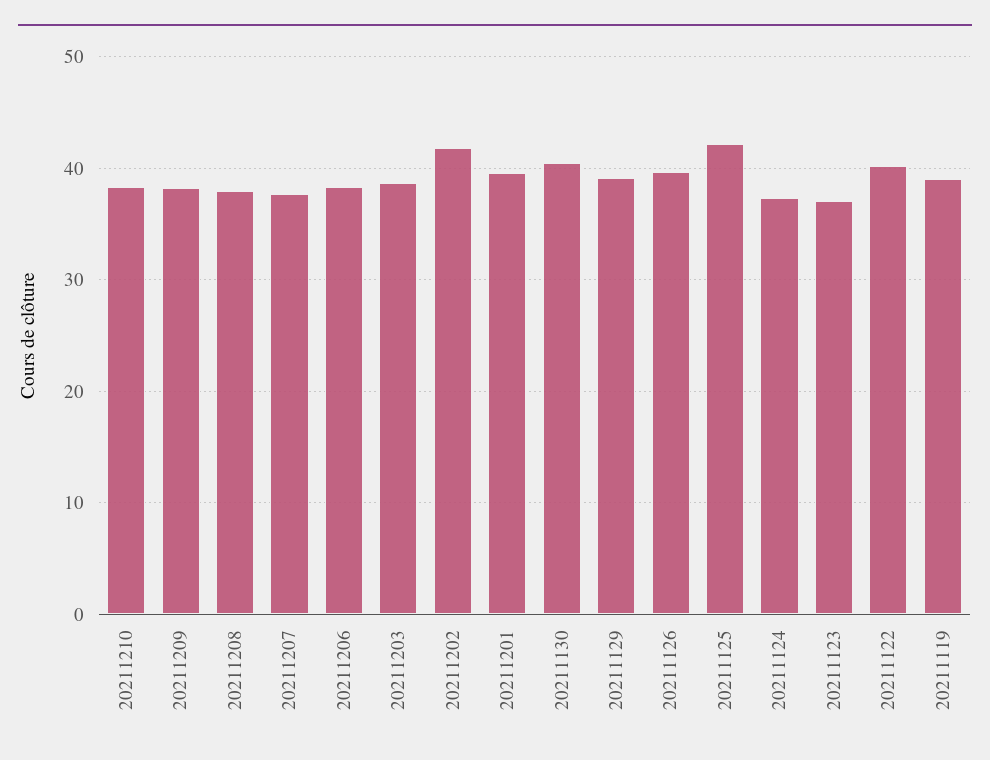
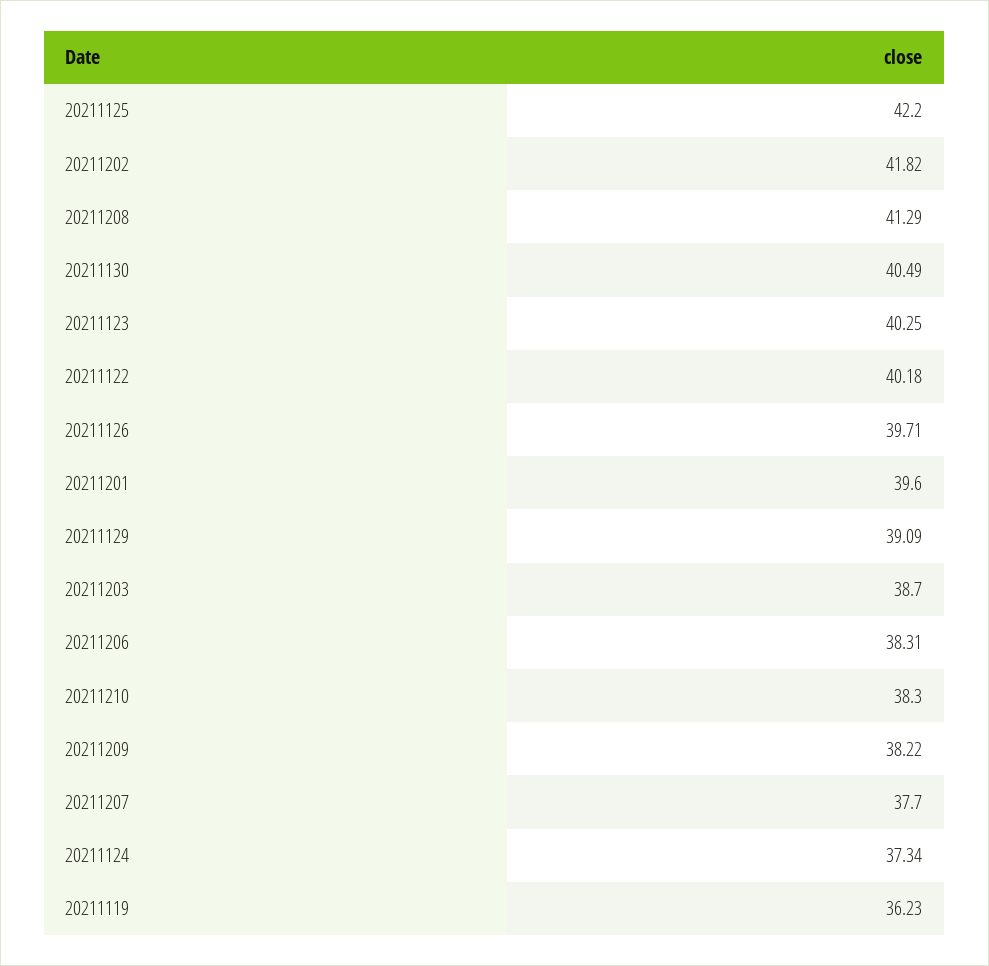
  {
    "20211210": 38.3,
    "20211209": 38.22,
-   "20211208": 38,
+   "20211208": 41.29,
    "20211207": 37.7,
    "20211206": 38.31,
    "20211203": 38.7,
    "20211202": 41.82,
    "20211201": 39.6,
    "20211130": 40.49,
    "20211129": 39.09,
    "20211126": 39.71,
    "20211125": 42.2,
    "20211124": 37.34,
-   "20211123": 37,
+   "20211123": 40.25,
    "20211122": 40.18,
-   "20211119": 39
+   "20211119": 36.23
  }

